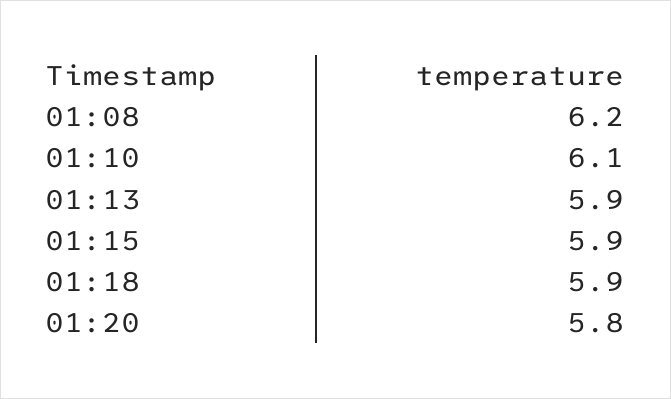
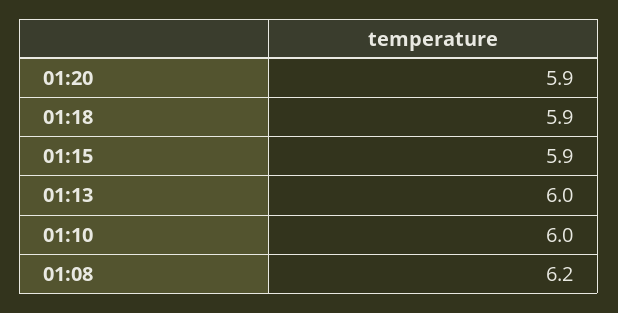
  {
    "01:08": 6.2,
-   "01:10": 6.1,
+   "01:10": 6,
-   "01:13": 5.9,
+   "01:13": 6,
    "01:15": 5.9,
    "01:18": 5.9,
-   "01:20": 5.8
+   "01:20": 5.9
  }

